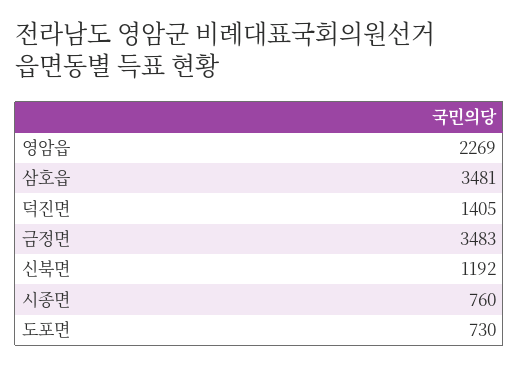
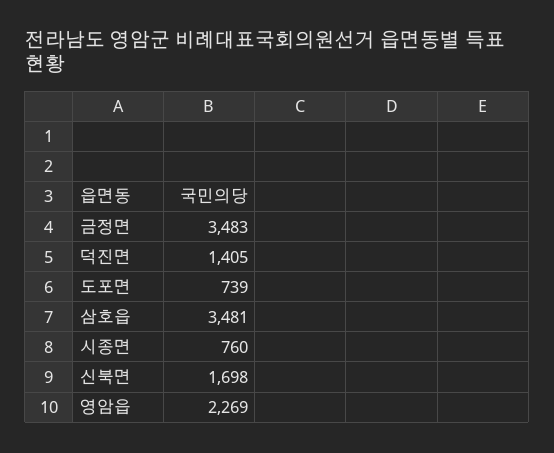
  {
    "영암읍": 2269,
    "삼호읍": 3481,
    "덕진면": 1405,
    "금정면": 3483,
-   "신북면": 1192,
+   "신북면": 1698,
    "시종면": 760,
-   "도포면": 730
+   "도포면": 739
  }

